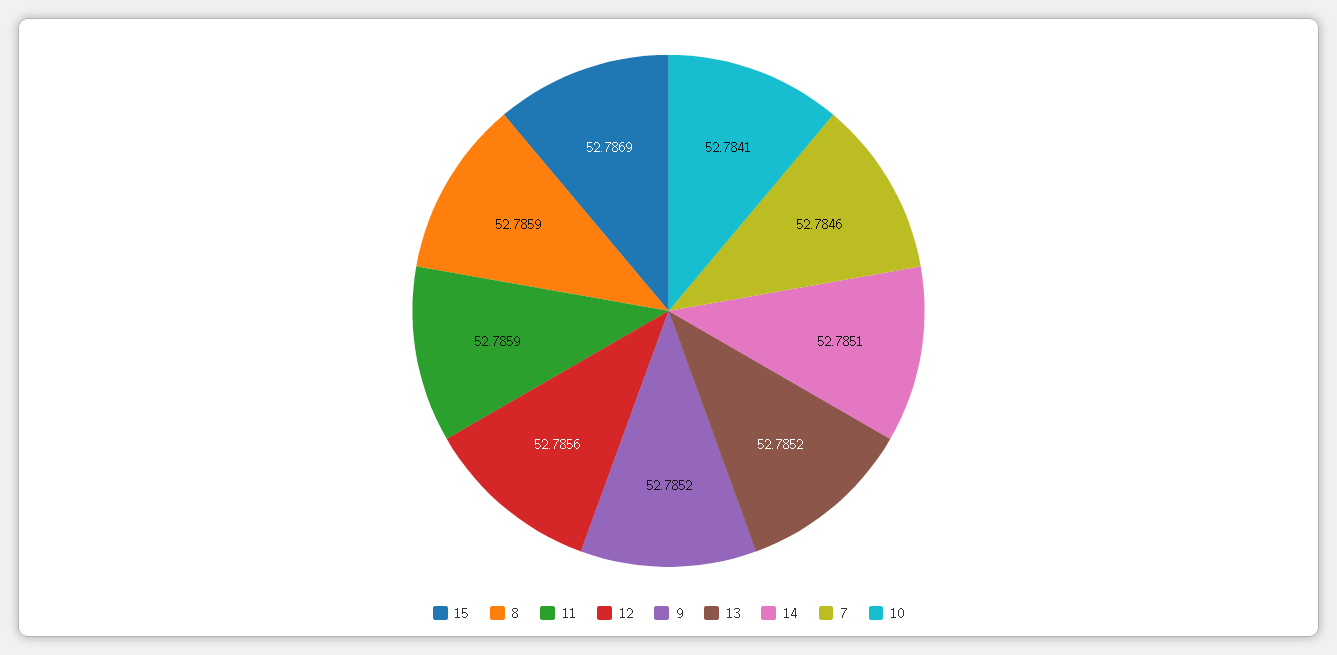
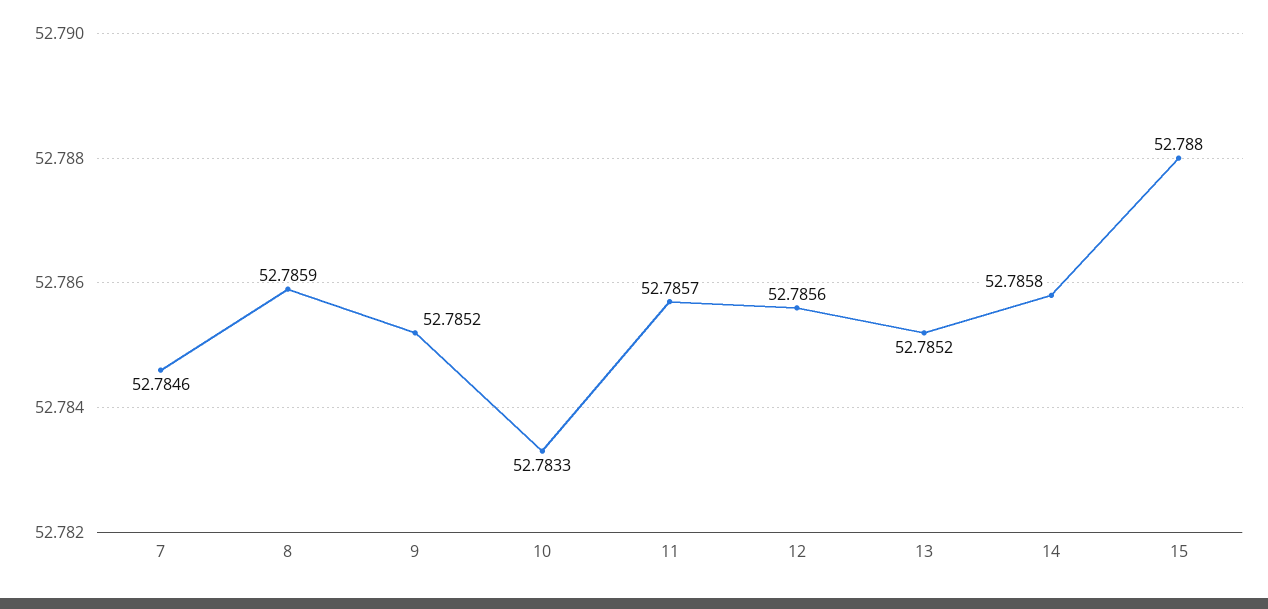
  {
-   "15": 52.7869,
+   "15": 52.788,
    "8": 52.7859,
-   "11": 52.7859,
+   "11": 52.7857,
    "12": 52.7856,
    "9": 52.7852,
    "13": 52.7852,
-   "14": 52.7851,
+   "14": 52.7858,
    "7": 52.7846,
-   "10": 52.7841
+   "10": 52.7833
  }

